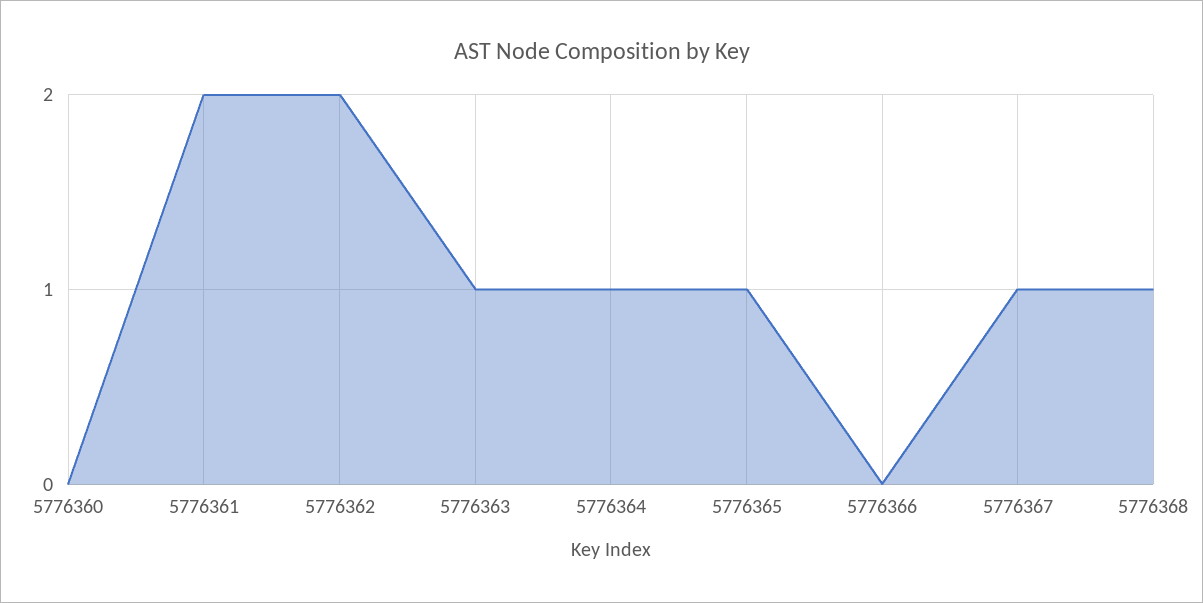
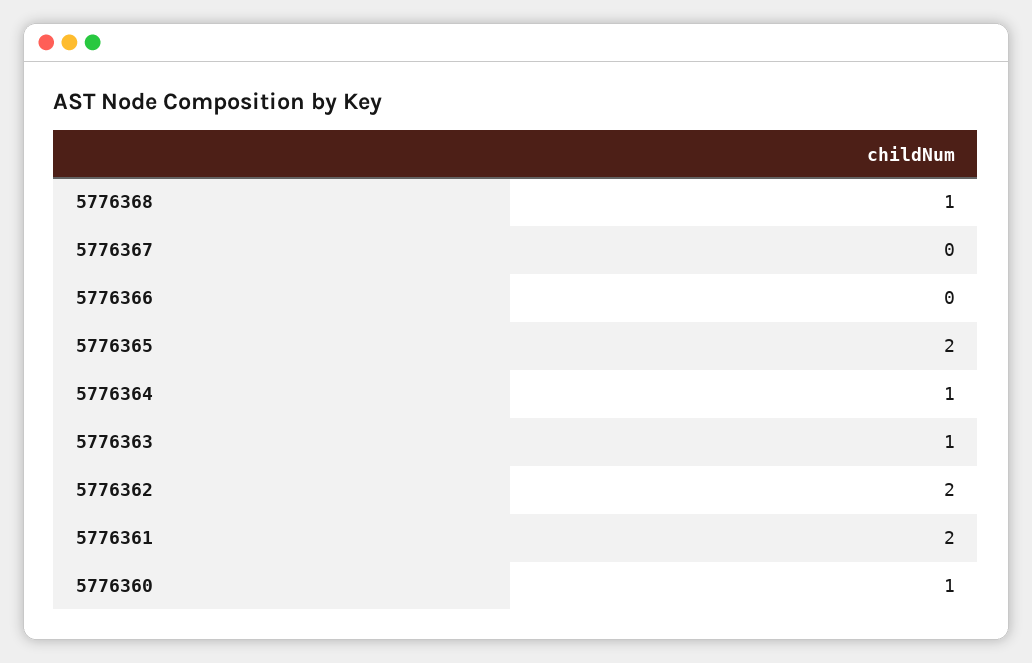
  {
-   "5776360": 0,
+   "5776360": 1,
    "5776361": 2,
    "5776362": 2,
    "5776363": 1,
    "5776364": 1,
-   "5776365": 1,
+   "5776365": 2,
    "5776366": 0,
-   "5776367": 1,
+   "5776367": 0,
    "5776368": 1
  }

